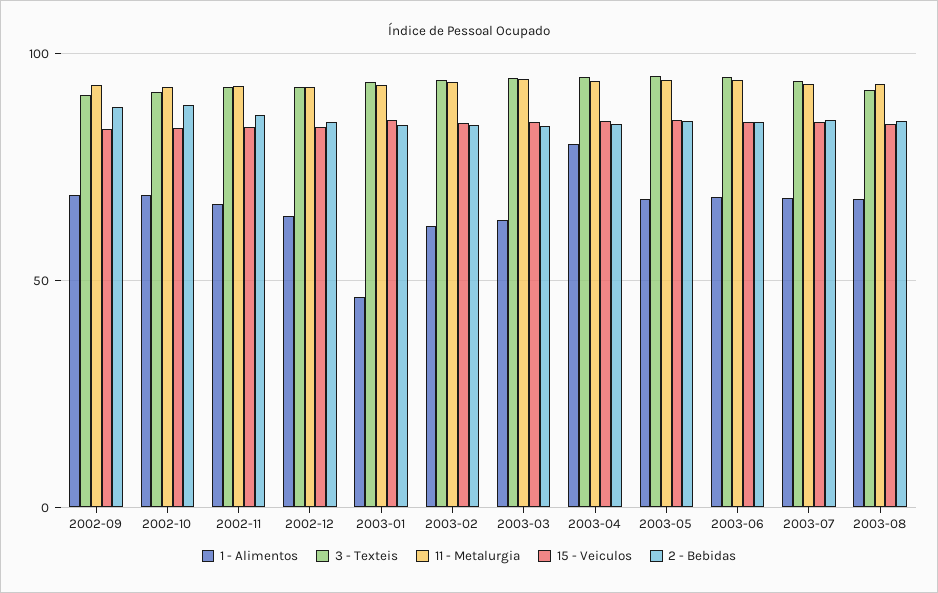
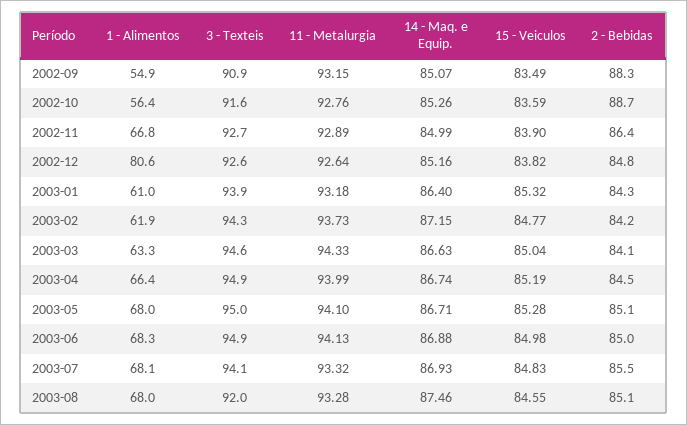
  {
    "1 - Alimentos": {
-     "2002-09": 70,
+     "2002-09": 54.9,
-     "2002-10": 70,
+     "2002-10": 56.4,
      "2002-11": 66.8,
-     "2002-12": 65,
+     "2002-12": 80.6,
-     "2003-01": 45,
+     "2003-01": 61,
      "2003-02": 61.9,
      "2003-03": 63.3,
-     "2003-04": 80,
+     "2003-04": 66.4,
      "2003-05": 68,
      "2003-06": 68.3,
      "2003-07": 68.1,
      "2003-08": 68
    },
    "3 - Texteis": {
      "2002-09": 90.9,
      "2002-10": 91.6,
      "2002-11": 92.7,
      "2002-12": 92.6,
      "2003-01": 93.9,
      "2003-02": 94.3,
      "2003-03": 94.6,
      "2003-04": 94.9,
      "2003-05": 95,
      "2003-06": 94.9,
      "2003-07": 94.1,
      "2003-08": 92
    },
    "11 - Metalurgia": {
      "2002-09": 93.15,
      "2002-10": 92.76,
      "2002-11": 92.89,
      "2002-12": 92.64,
      "2003-01": 93.18,
      "2003-02": 93.73,
      "2003-03": 94.33,
      "2003-04": 93.99,
      "2003-05": 94.1,
      "2003-06": 94.13,
      "2003-07": 93.32,
      "2003-08": 93.28
    },
    "15 - Veiculos": {
      "2002-09": 83.49,
      "2002-10": 83.59,
      "2002-11": 83.9,
      "2002-12": 83.82,
      "2003-01": 85.32,
      "2003-02": 84.77,
      "2003-03": 85.04,
      "2003-04": 85.19,
      "2003-05": 85.28,
      "2003-06": 84.98,
      "2003-07": 84.83,
      "2003-08": 84.55
    },
    "2 - Bebidas": {
      "2002-09": 88.3,
      "2002-10": 88.7,
      "2002-11": 86.4,
      "2002-12": 84.8,
      "2003-01": 84.3,
      "2003-02": 84.2,
      "2003-03": 84.1,
      "2003-04": 84.5,
      "2003-05": 85.1,
      "2003-06": 85,
      "2003-07": 85.5,
      "2003-08": 85.1
-   }
+   },
+   "14 - Maq. e Equip.": {
+     "2002-09": 85.07,
+     "2002-10": 85.26,
+     "2002-11": 84.99,
+     "2002-12": 85.16,
+     "2003-01": 86.4,
+     "2003-02": 87.15,
+     "2003-03": 86.63,
+     "2003-04": 86.74,
+     "2003-05": 86.71,
+     "2003-06": 86.88,
+     "2003-07": 86.93,
+     "2003-08": 87.46
+   }
  }

